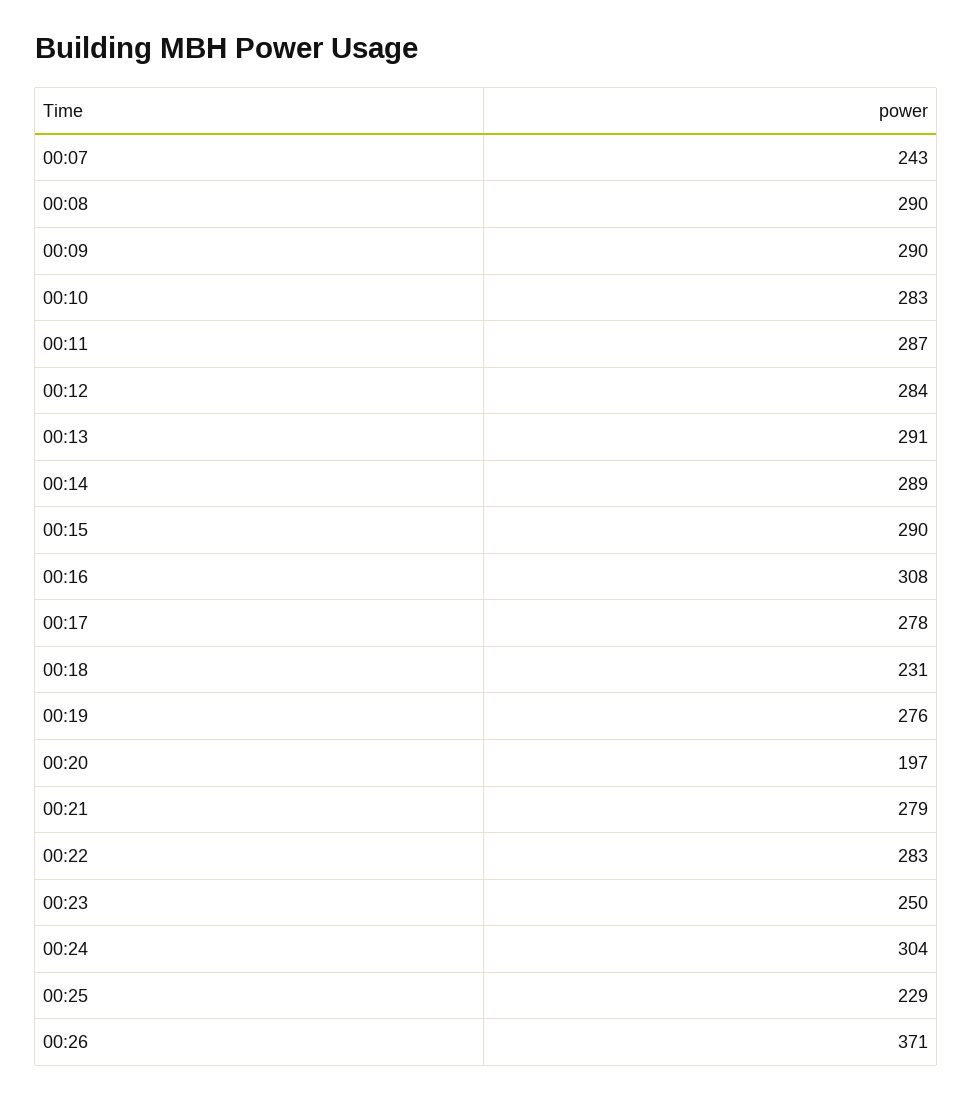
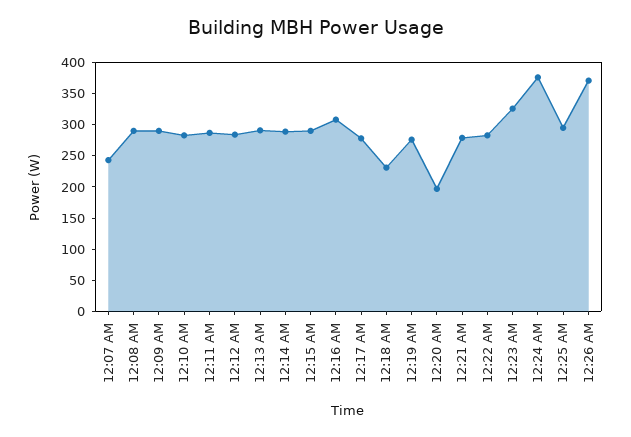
  {
    "00:07": 243,
    "00:08": 290,
    "00:09": 290,
    "00:10": 283,
    "00:11": 287,
    "00:12": 284,
    "00:13": 291,
    "00:14": 289,
    "00:15": 290,
    "00:16": 308,
    "00:17": 278,
    "00:18": 231,
    "00:19": 276,
    "00:20": 197,
    "00:21": 279,
    "00:22": 283,
-   "00:23": 250,
+   "00:23": 325,
-   "00:24": 304,
+   "00:24": 375,
-   "00:25": 229,
+   "00:25": 300,
    "00:26": 371
  }

